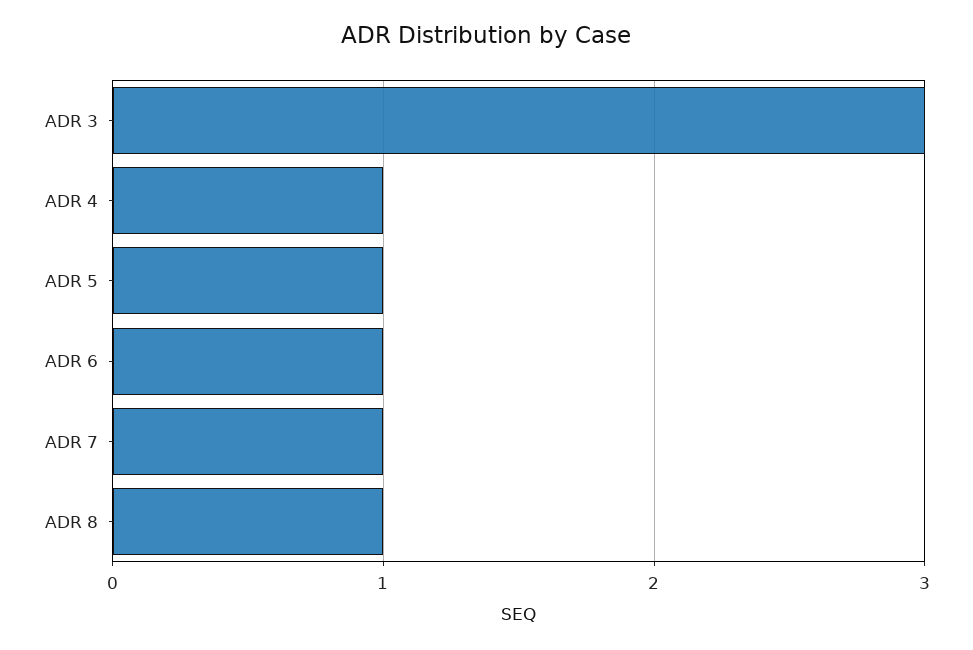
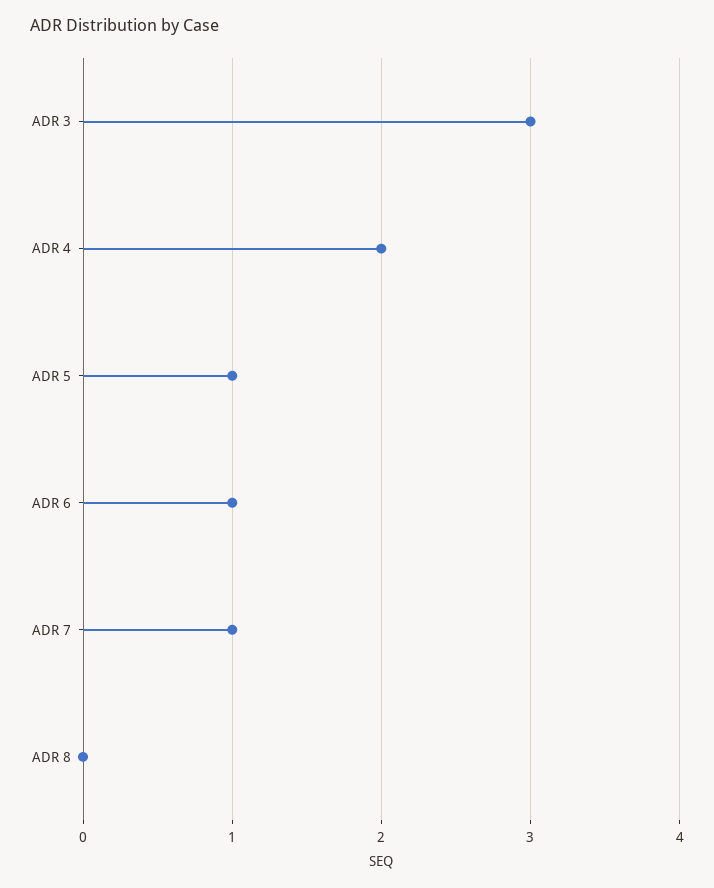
  {
    "ADR 3": 3,
-   "ADR 4": 1,
+   "ADR 4": 2,
    "ADR 5": 1,
    "ADR 6": 1,
    "ADR 7": 1,
-   "ADR 8": 1
+   "ADR 8": 0
  }

